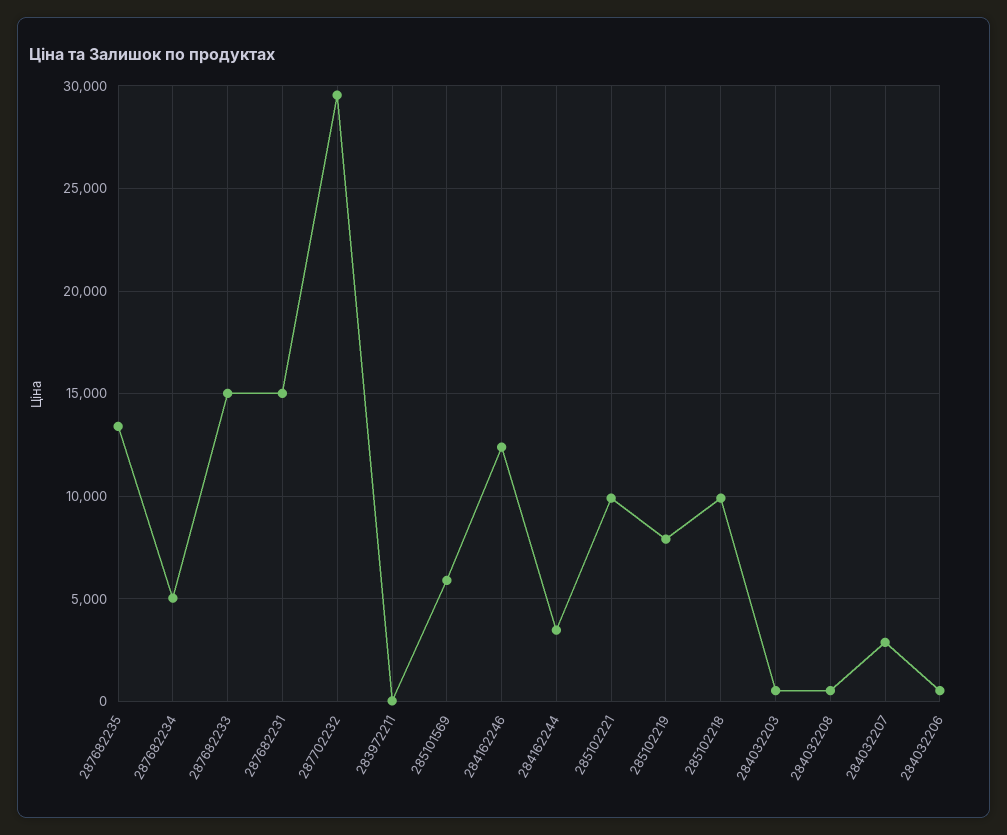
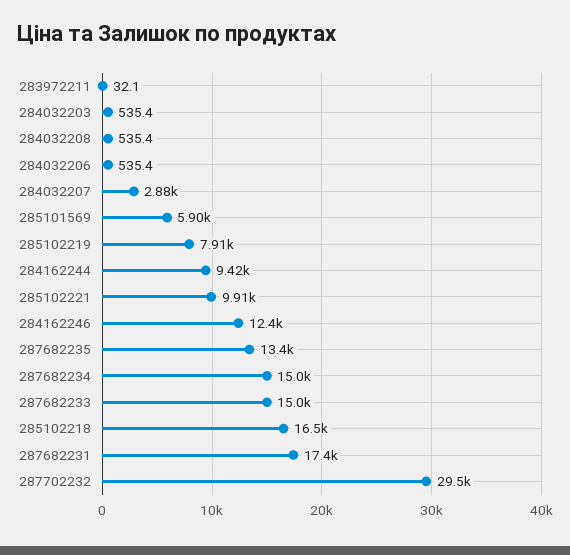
  {
    "287682235": 13400,
-   "287682234": 5000,
+   "287682234": 15000,
    "287682233": 15000,
-   "287682231": 15000,
+   "287682231": 17400,
    "287702232": 29500,
    "283972211": 32.1,
    "285101569": 5900,
    "284162246": 12400,
-   "284162244": 3500,
+   "284162244": 9420,
    "285102221": 9910,
    "285102219": 7910,
-   "285102218": 10000,
+   "285102218": 16500,
    "284032203": 535.4,
    "284032208": 535.4,
    "284032207": 2880,
    "284032206": 535.4
  }

